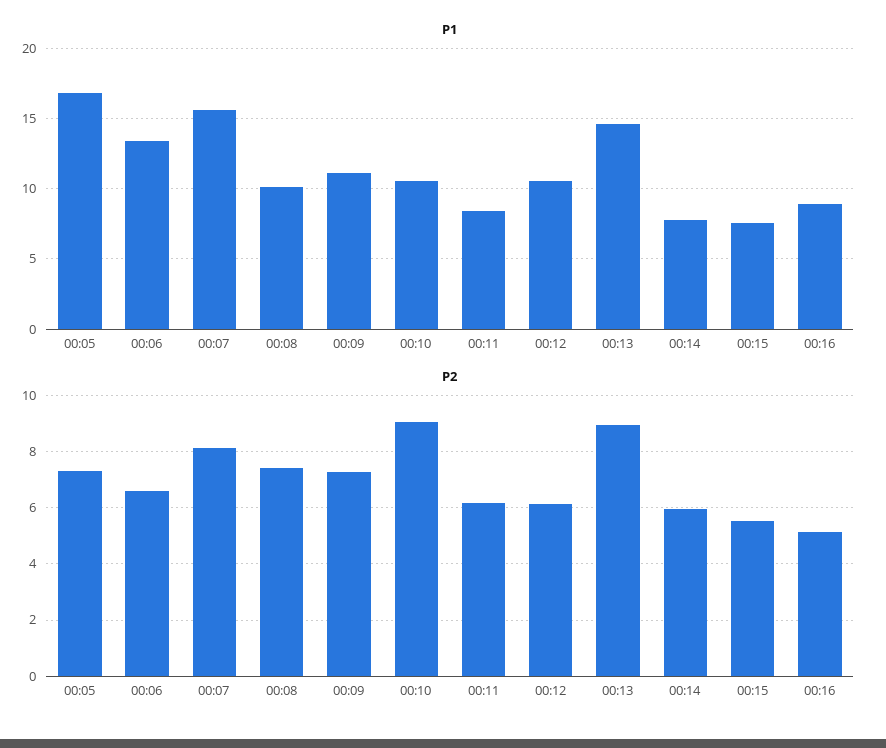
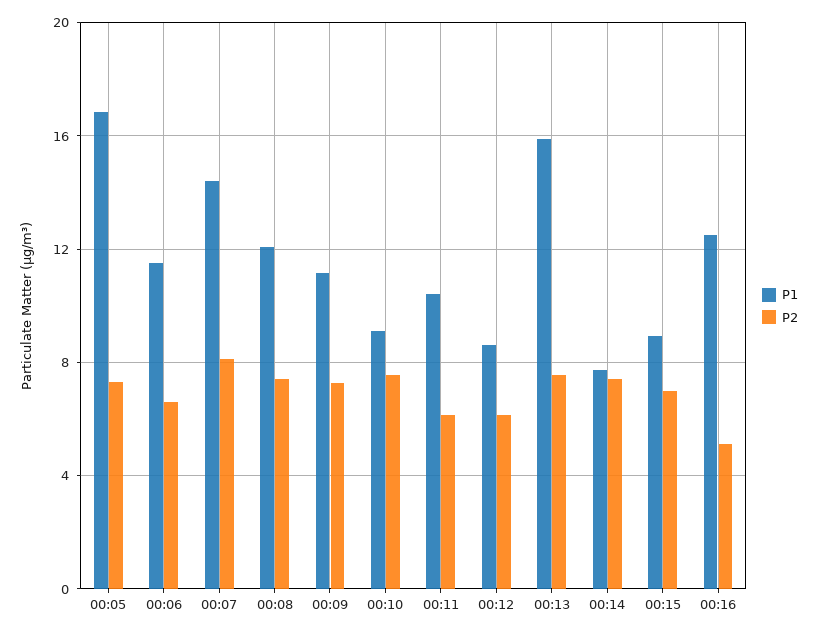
  {
    "P1": {
      "00:05": 17,
-     "00:06": 13.5,
+     "00:06": 11.5,
-     "00:07": 15.5,
+     "00:07": 14.5,
-     "00:08": 10,
+     "00:08": 12,
      "00:09": 11,
-     "00:10": 10.5,
+     "00:10": 9,
-     "00:11": 8.5,
+     "00:11": 10.5,
-     "00:12": 10.5,
+     "00:12": 8.5,
-     "00:13": 14.5,
+     "00:13": 16,
      "00:14": 8,
-     "00:15": 7.5,
+     "00:15": 9,
-     "00:16": 9
+     "00:16": 12.5
    },
    "P2": {
      "00:05": 7.25,
      "00:06": 6.5,
      "00:07": 8.25,
      "00:08": 7.5,
      "00:09": 7.25,
-     "00:10": 9,
+     "00:10": 7.5,
      "00:11": 6.25,
      "00:12": 6.25,
-     "00:13": 9,
+     "00:13": 7.5,
-     "00:14": 6,
+     "00:14": 7.5,
-     "00:15": 5.5,
+     "00:15": 7,
      "00:16": 5.25
    }
  }

